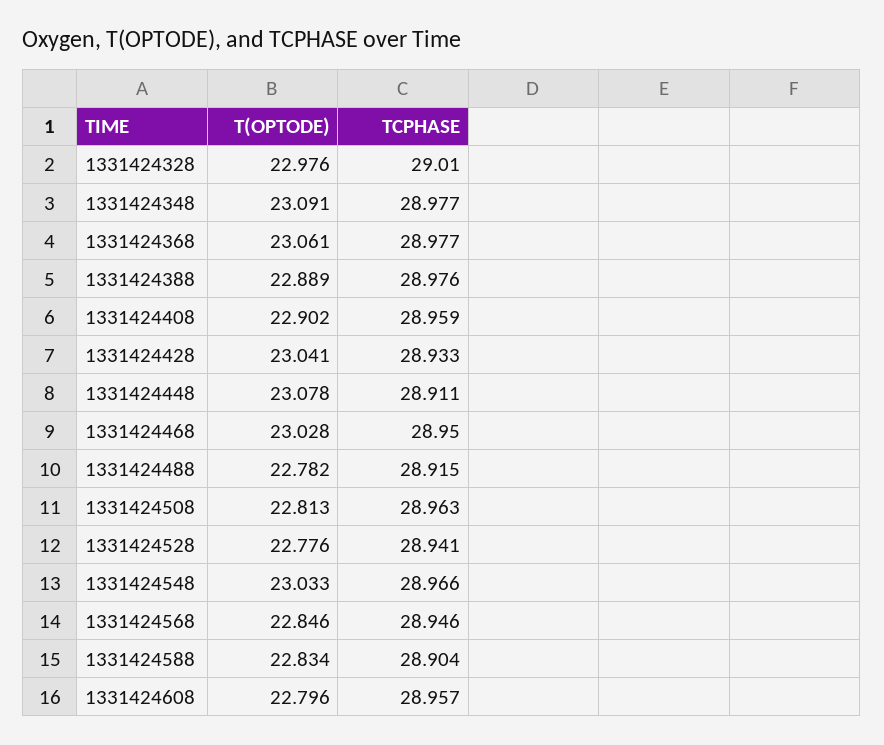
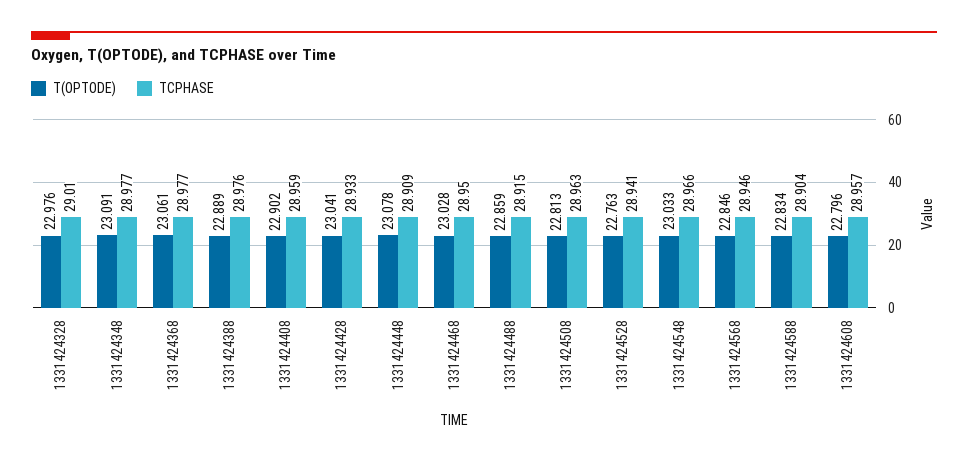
  {
    "T(OPTODE)": {
      "1331424328": 22.976,
      "1331424348": 23.091,
      "1331424368": 23.061,
      "1331424388": 22.889,
      "1331424408": 22.902,
      "1331424428": 23.041,
      "1331424448": 23.078,
      "1331424468": 23.028,
-     "1331424488": 22.782,
+     "1331424488": 22.859,
      "1331424508": 22.813,
-     "1331424528": 22.776,
+     "1331424528": 22.763,
      "1331424548": 23.033,
      "1331424568": 22.846,
      "1331424588": 22.834,
      "1331424608": 22.796
    },
    "TCPHASE": {
      "1331424328": 29.01,
      "1331424348": 28.977,
      "1331424368": 28.977,
      "1331424388": 28.976,
      "1331424408": 28.959,
      "1331424428": 28.933,
-     "1331424448": 28.911,
+     "1331424448": 28.909,
      "1331424468": 28.95,
      "1331424488": 28.915,
      "1331424508": 28.963,
      "1331424528": 28.941,
      "1331424548": 28.966,
      "1331424568": 28.946,
      "1331424588": 28.904,
      "1331424608": 28.957
    }
  }

